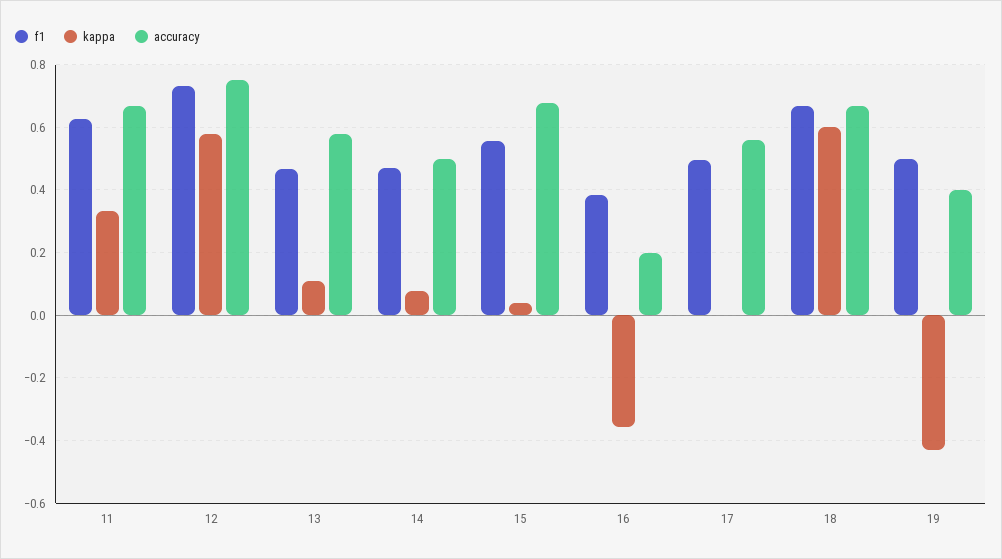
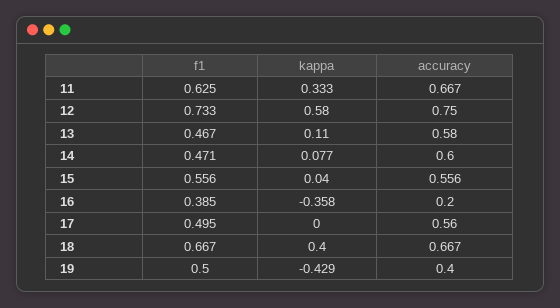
  {
    "f1": {
      "11": 0.625,
      "12": 0.733,
      "13": 0.467,
      "14": 0.471,
      "15": 0.556,
      "16": 0.385,
      "17": 0.495,
      "18": 0.667,
      "19": 0.5
    },
    "kappa": {
      "11": 0.333,
      "12": 0.58,
      "13": 0.11,
      "14": 0.077,
      "15": 0.04,
      "16": -0.358,
      "17": 0,
-     "18": 0.6,
+     "18": 0.4,
      "19": -0.429
    },
    "accuracy": {
      "11": 0.667,
      "12": 0.75,
      "13": 0.58,
-     "14": 0.5,
+     "14": 0.6,
-     "15": 0.68,
+     "15": 0.556,
      "16": 0.2,
      "17": 0.56,
      "18": 0.667,
      "19": 0.4
    }
  }

